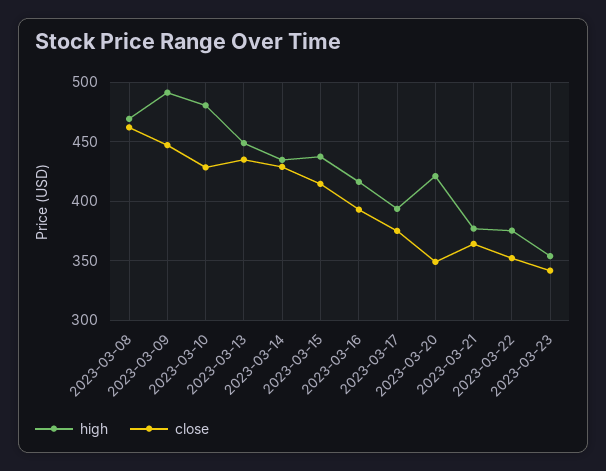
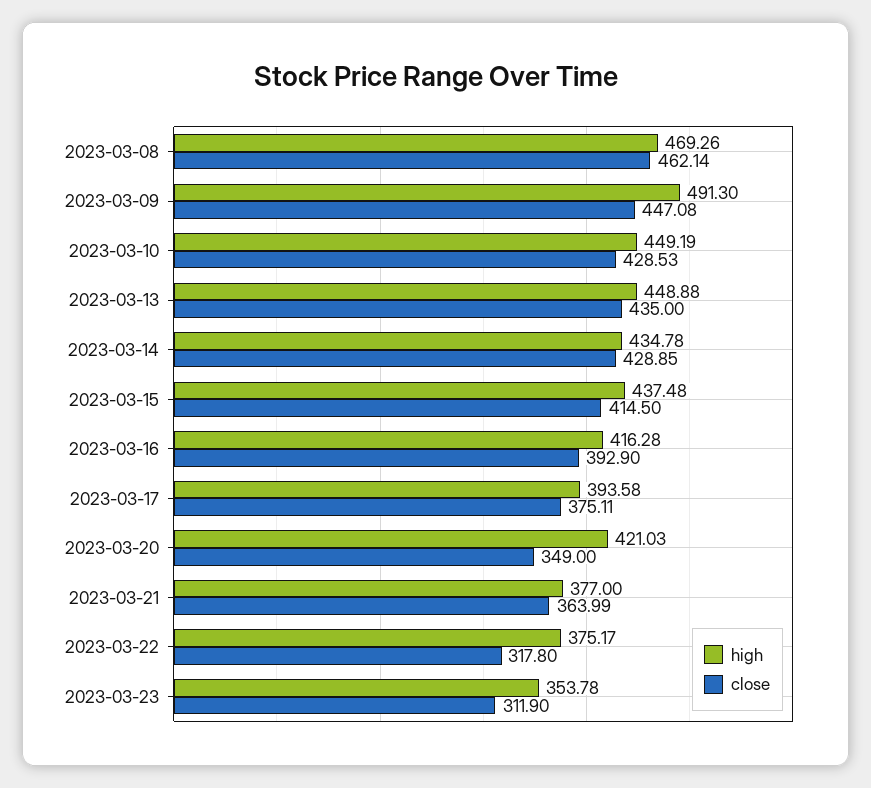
  {
    "high": {
      "2023-03-08": 469.26,
      "2023-03-09": 491.3,
-     "2023-03-10": 480,
+     "2023-03-10": 449.19,
      "2023-03-13": 448.88,
      "2023-03-14": 434.78,
      "2023-03-15": 437.48,
      "2023-03-16": 416.28,
      "2023-03-17": 393.58,
      "2023-03-20": 421.03,
      "2023-03-21": 377,
      "2023-03-22": 375.17,
      "2023-03-23": 353.78
    },
    "close": {
      "2023-03-08": 462.14,
      "2023-03-09": 447.08,
      "2023-03-10": 428.53,
      "2023-03-13": 435,
      "2023-03-14": 428.85,
      "2023-03-15": 414.5,
      "2023-03-16": 392.9,
      "2023-03-17": 375.11,
      "2023-03-20": 349,
      "2023-03-21": 363.99,
-     "2023-03-22": 350,
+     "2023-03-22": 317.8,
-     "2023-03-23": 340
+     "2023-03-23": 311.9
    }
  }

